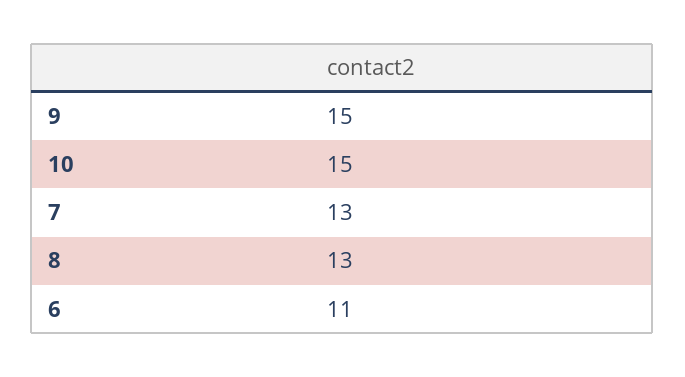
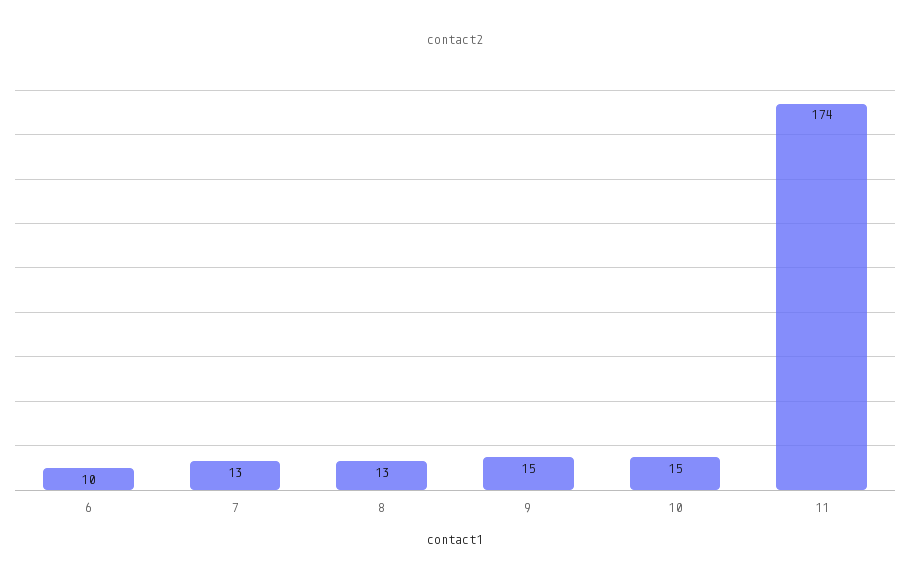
  {
    "9": 15,
    "10": 15,
    "7": 13,
    "8": 13,
-   "6": 11
+   "6": 10,
+   "11": 174
  }

